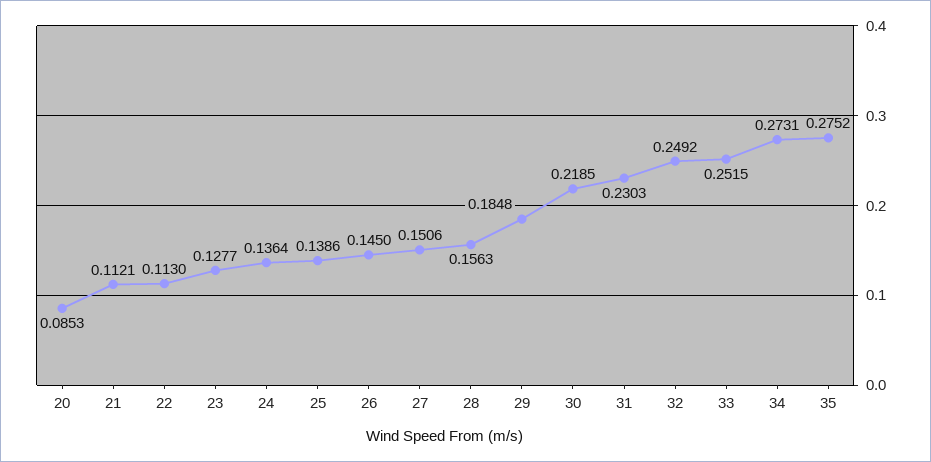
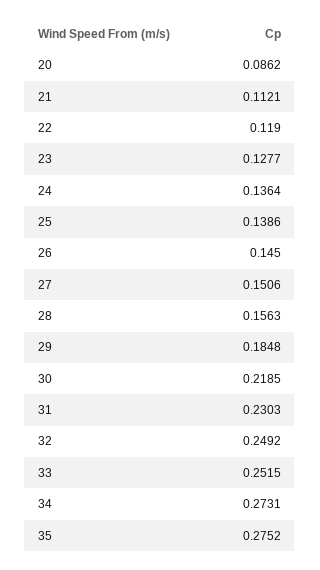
  {
-   "20": 0.0853,
+   "20": 0.0862,
    "21": 0.1121,
-   "22": 0.113,
+   "22": 0.119,
    "23": 0.1277,
    "24": 0.1364,
    "25": 0.1386,
    "26": 0.145,
    "27": 0.1506,
    "28": 0.1563,
    "29": 0.1848,
    "30": 0.2185,
    "31": 0.2303,
    "32": 0.2492,
    "33": 0.2515,
    "34": 0.2731,
    "35": 0.2752
  }

